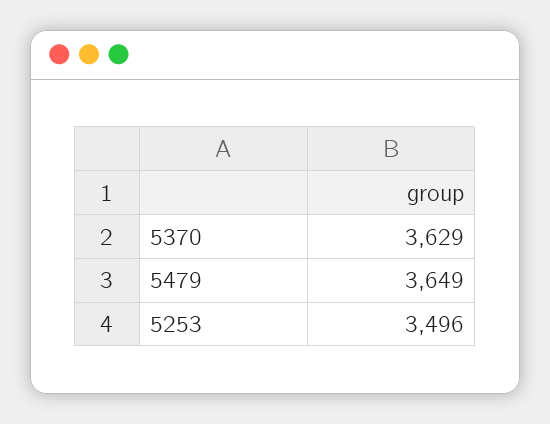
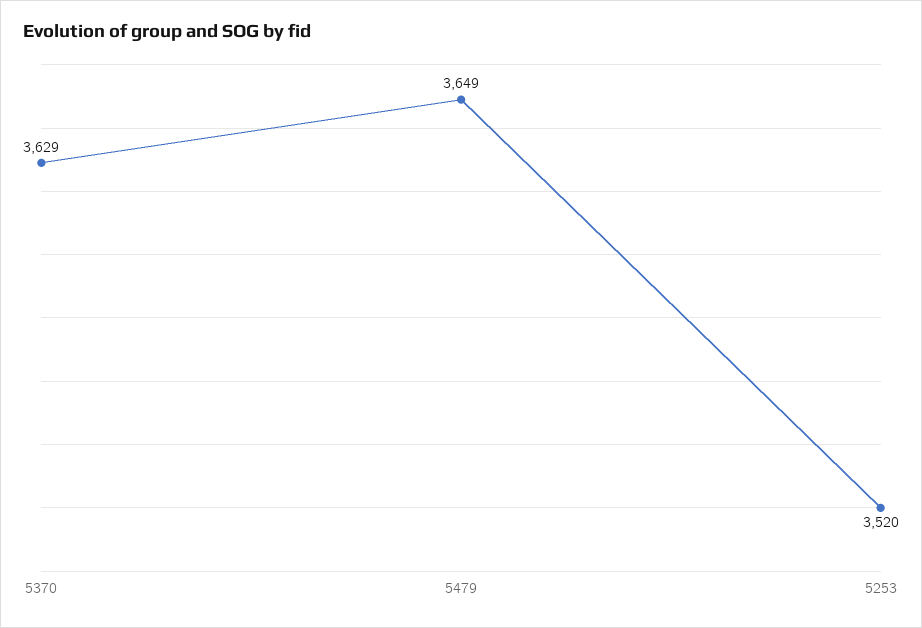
  {
    "5370": 3629,
    "5479": 3649,
-   "5253": 3496
+   "5253": 3520
  }

